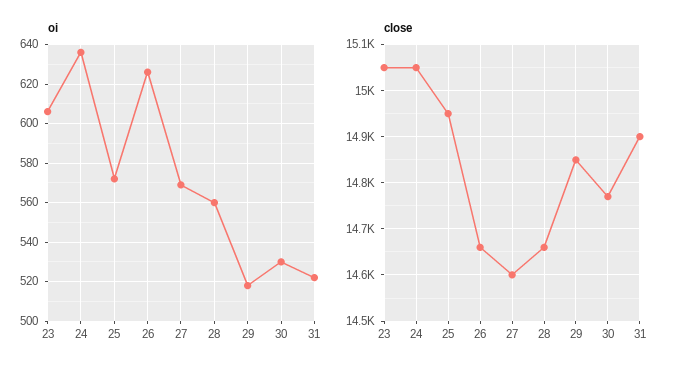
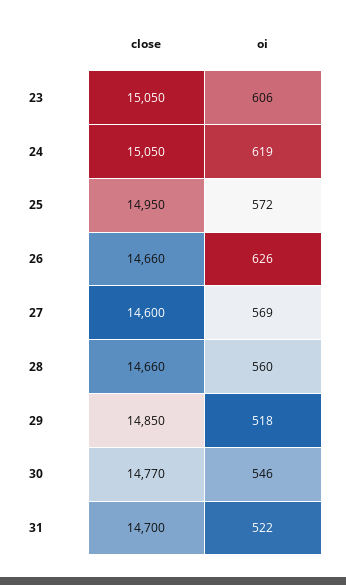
  {
    "oi": {
      "23": 606,
-     "24": 635,
+     "24": 619,
      "25": 572,
      "26": 626,
      "27": 569,
      "28": 560,
      "29": 518,
-     "30": 530,
+     "30": 546,
      "31": 522
    },
    "close": {
      "23": 15050,
      "24": 15050,
      "25": 14950,
      "26": 14660,
      "27": 14600,
      "28": 14660,
      "29": 14850,
      "30": 14770,
-     "31": 14900
+     "31": 14700
    }
  }

